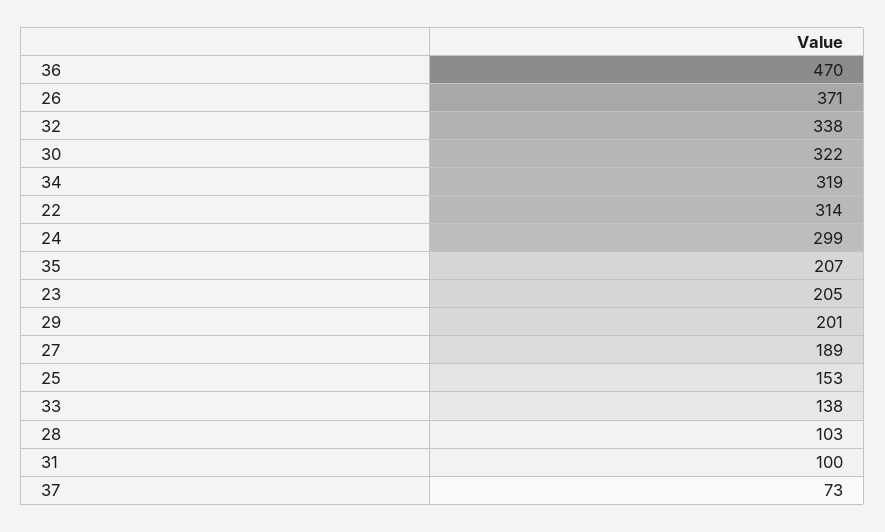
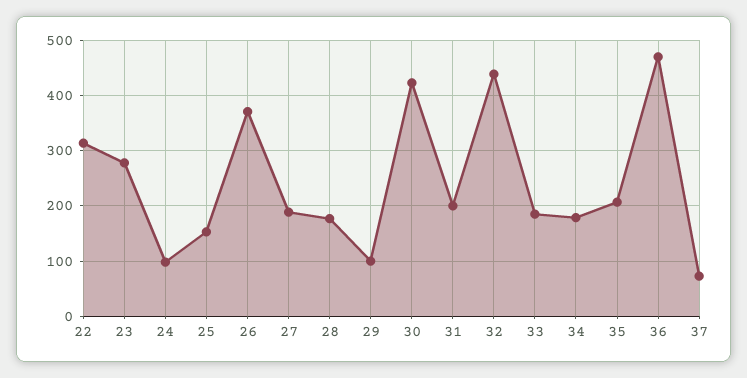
  {
    "36": 470,
    "26": 371,
-   "32": 338,
+   "32": 440,
-   "30": 322,
+   "30": 420,
-   "34": 319,
+   "34": 180,
    "22": 314,
-   "24": 299,
+   "24": 100,
    "35": 207,
-   "23": 205,
+   "23": 280,
-   "29": 201,
+   "29": 100,
    "27": 189,
    "25": 153,
-   "33": 138,
+   "33": 180,
-   "28": 103,
+   "28": 180,
-   "31": 100,
+   "31": 200,
    "37": 73
  }

